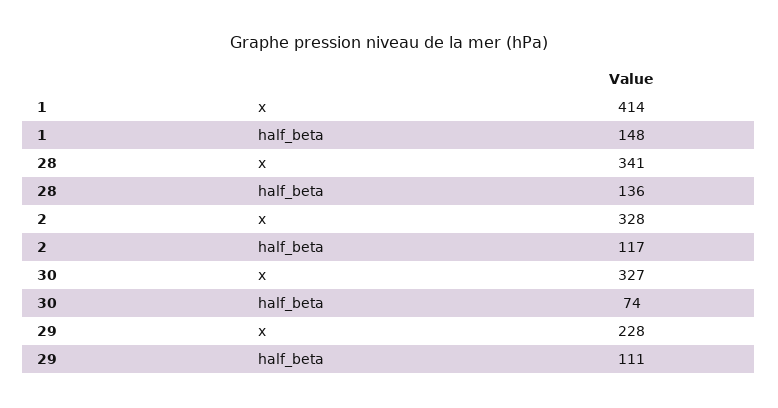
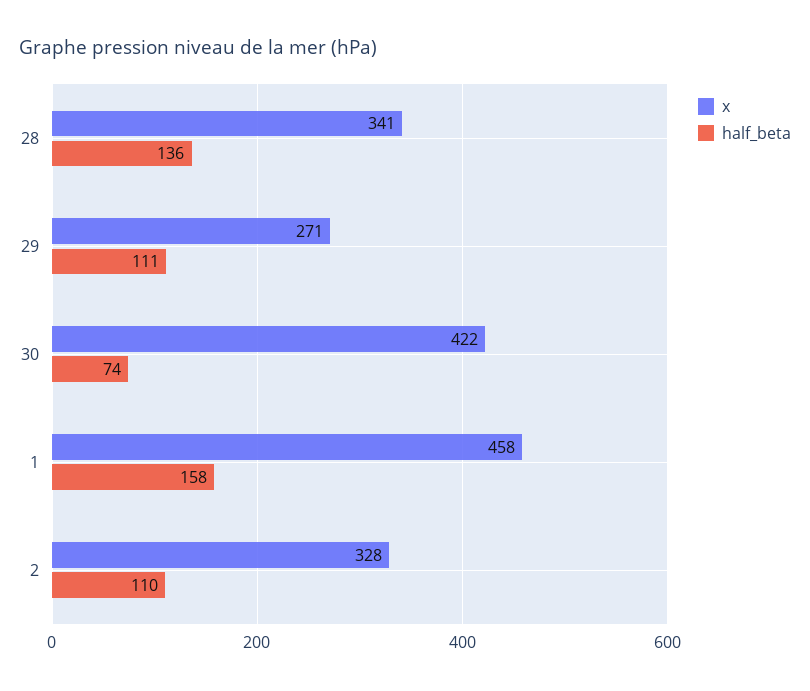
  {
    "x": {
-     "1": 414,
+     "1": 458,
      "28": 341,
      "2": 328,
-     "30": 327,
+     "30": 422,
-     "29": 228
+     "29": 271
    },
    "half_beta": {
-     "1": 148,
+     "1": 158,
      "28": 136,
-     "2": 117,
+     "2": 110,
      "30": 74,
      "29": 111
    }
  }

